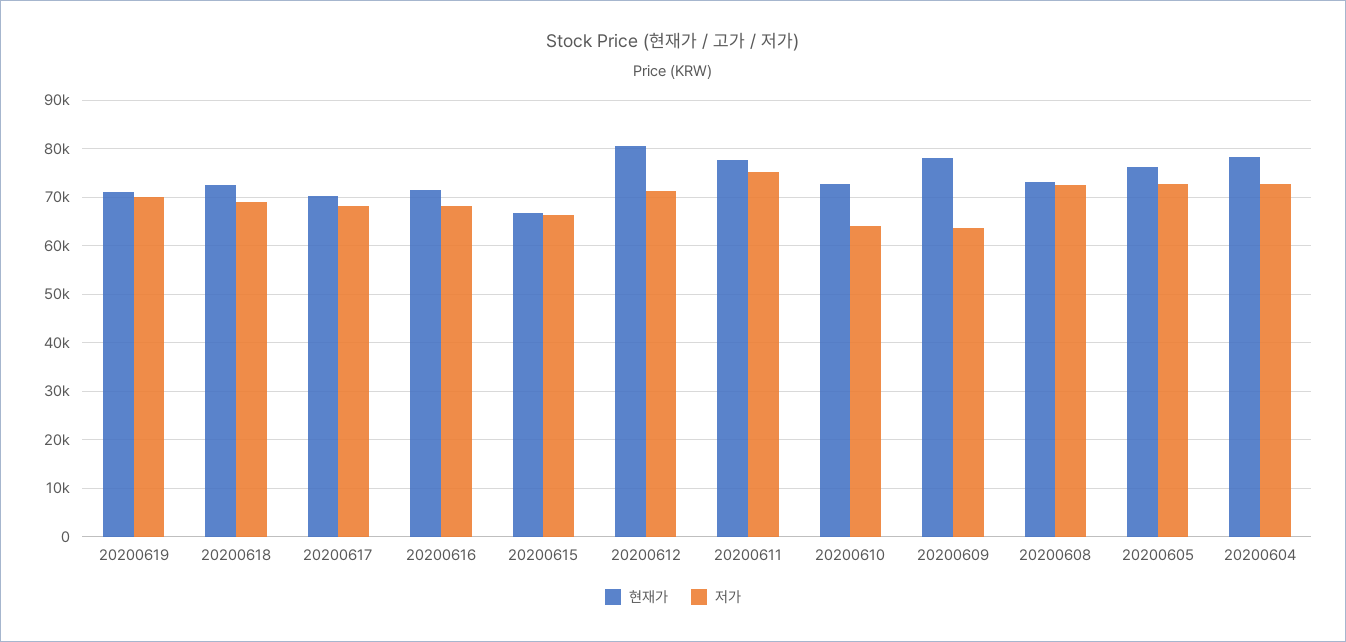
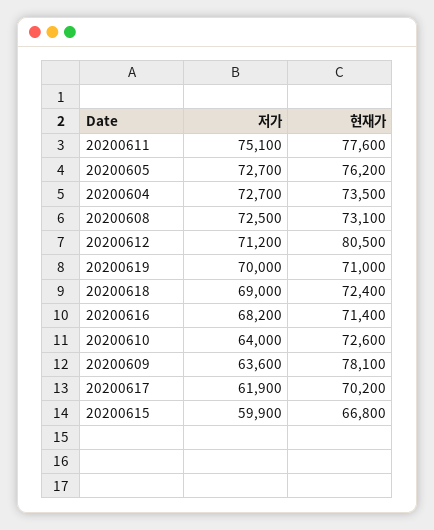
  {
    "현재가": {
      "20200619": 71000,
      "20200618": 72400,
      "20200617": 70200,
      "20200616": 71400,
      "20200615": 66800,
      "20200612": 80500,
      "20200611": 77600,
      "20200610": 72600,
      "20200609": 78100,
      "20200608": 73100,
      "20200605": 76200,
-     "20200604": 78000
+     "20200604": 73500
    },
    "저가": {
      "20200619": 70000,
      "20200618": 69000,
-     "20200617": 68000,
+     "20200617": 61900,
      "20200616": 68200,
-     "20200615": 66000,
+     "20200615": 59900,
      "20200612": 71200,
      "20200611": 75100,
      "20200610": 64000,
      "20200609": 63600,
      "20200608": 72500,
      "20200605": 72700,
      "20200604": 72700
    }
  }

